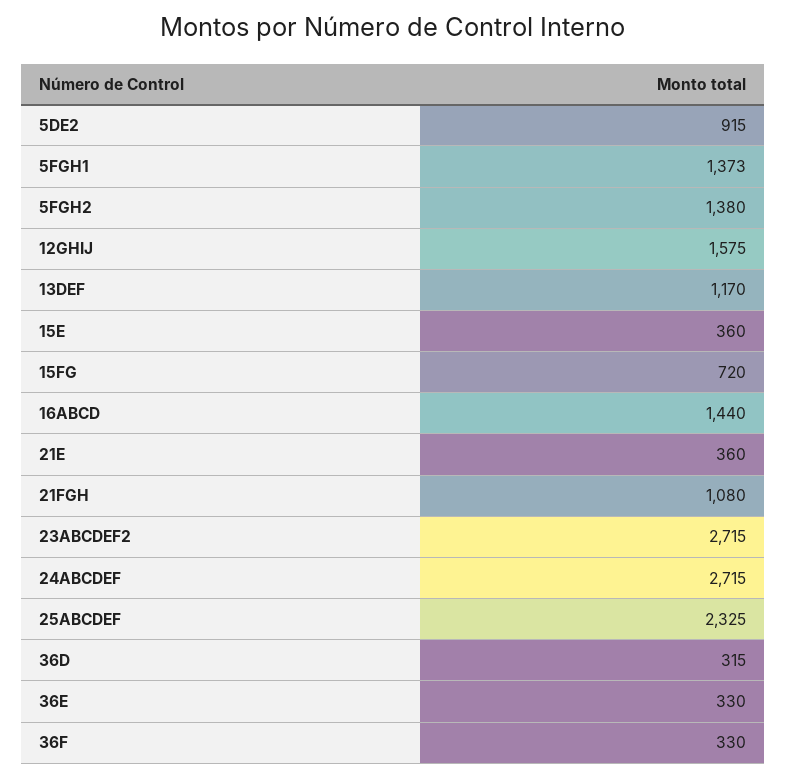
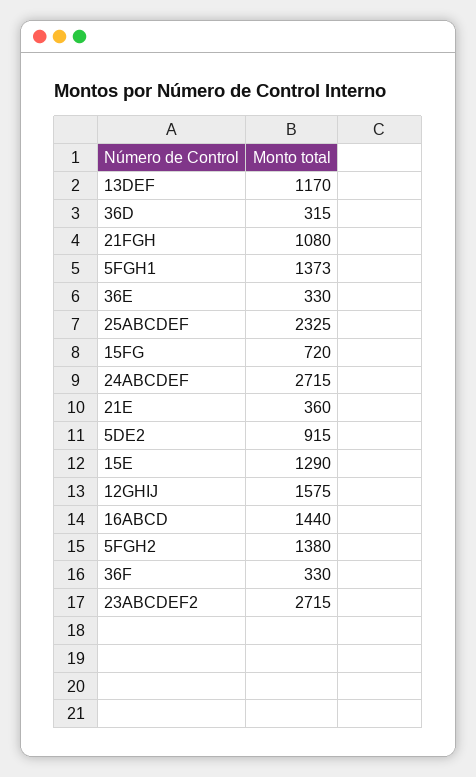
  {
    "5DE2": 915,
    "5FGH1": 1373,
    "5FGH2": 1380,
    "12GHIJ": 1575,
    "13DEF": 1170,
-   "15E": 360,
+   "15E": 1290,
    "15FG": 720,
    "16ABCD": 1440,
    "21E": 360,
    "21FGH": 1080,
    "23ABCDEF2": 2715,
    "24ABCDEF": 2715,
    "25ABCDEF": 2325,
    "36D": 315,
    "36E": 330,
    "36F": 330
  }

